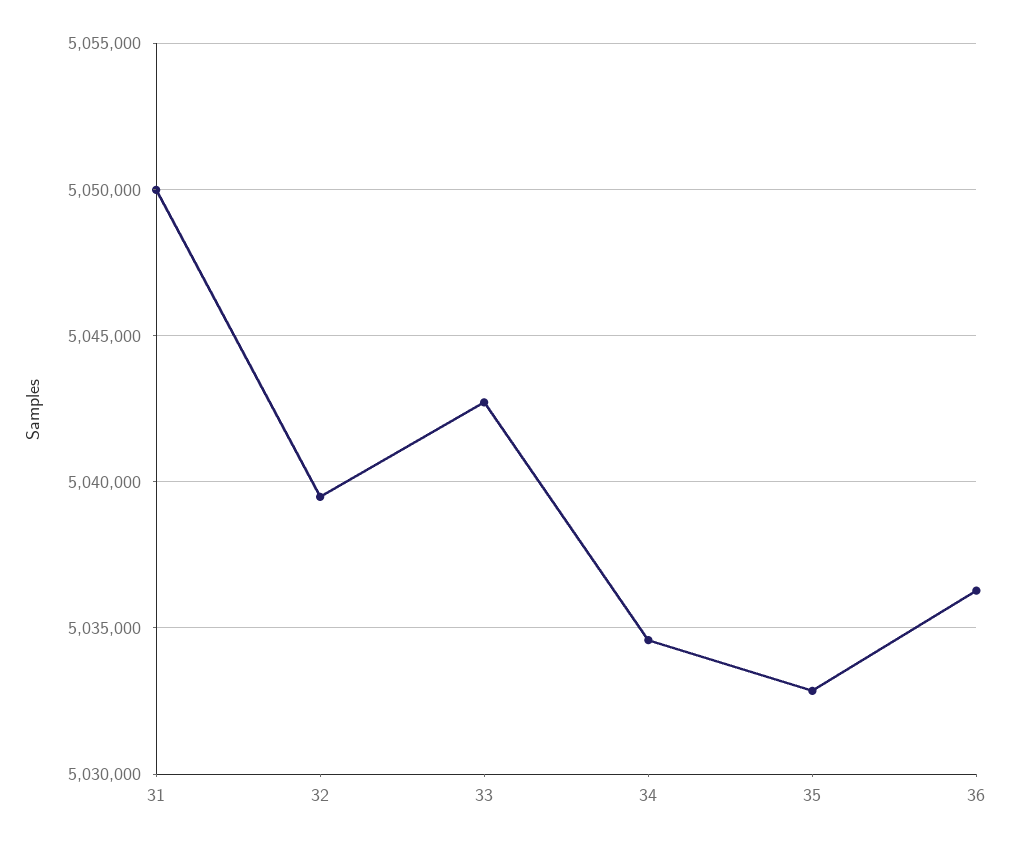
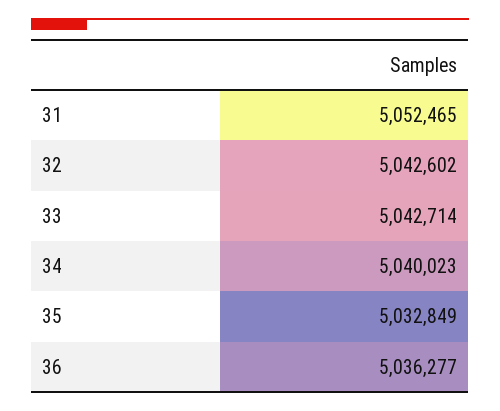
  {
-   "31": 5050000,
+   "31": 5052465,
-   "32": 5039500,
+   "32": 5042602,
    "33": 5042714,
-   "34": 5034500,
+   "34": 5040023,
    "35": 5032849,
    "36": 5036277
  }

